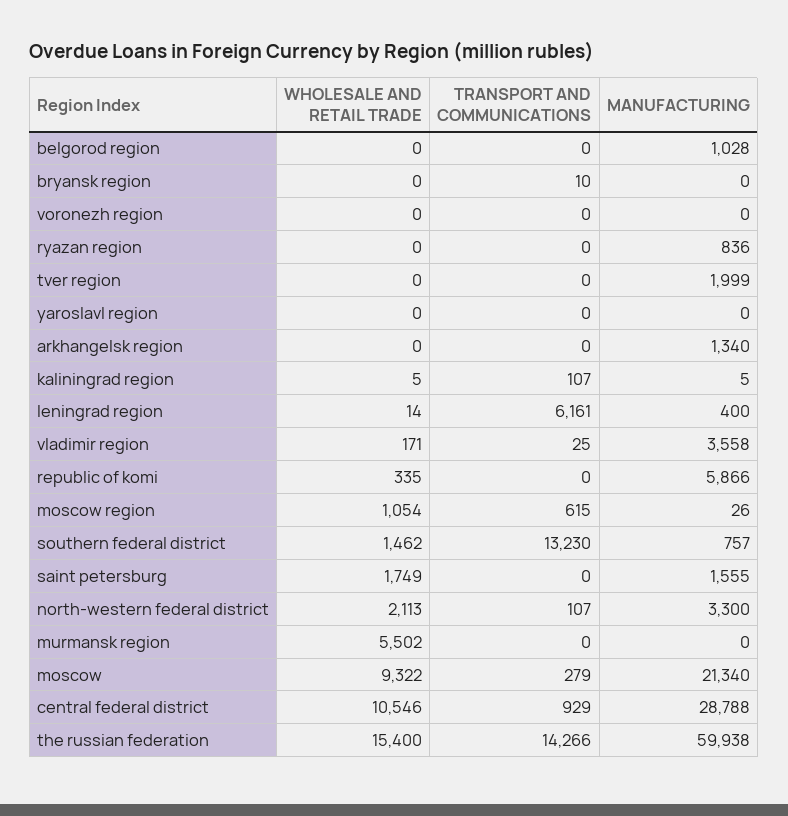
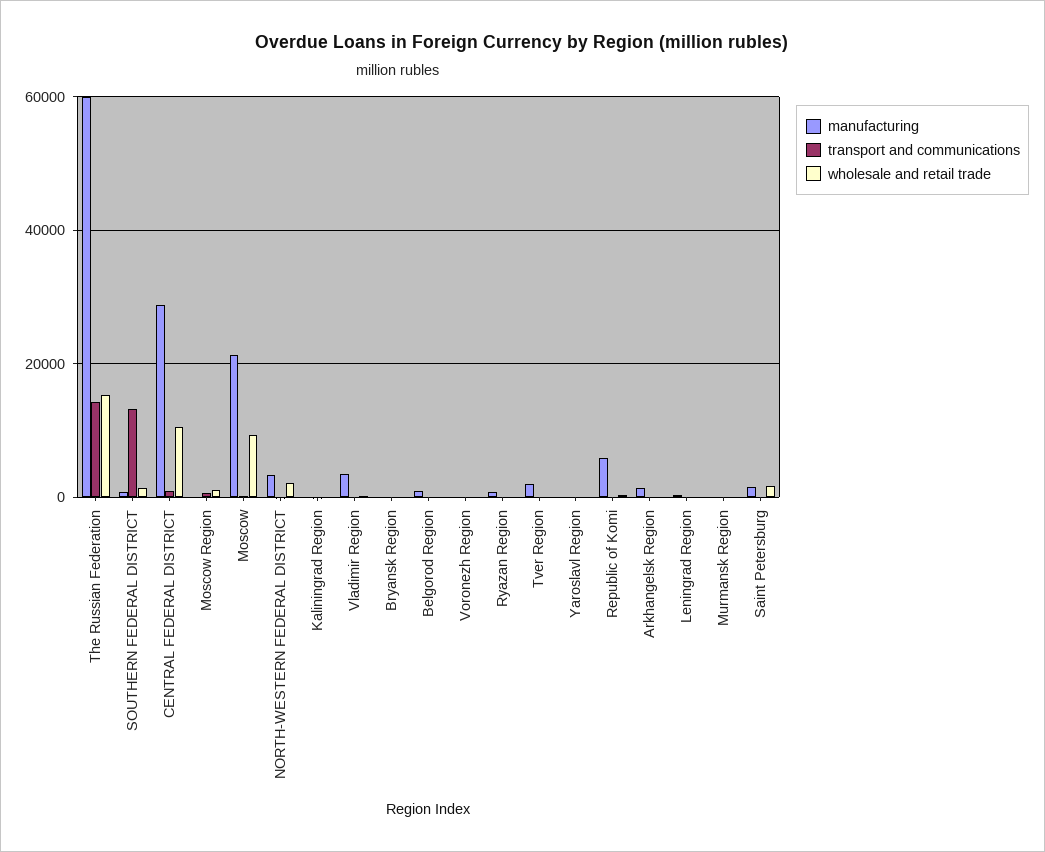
  {
    "WHOLESALE AND RETAIL TRADE": {
      "belgorod region": 0,
      "bryansk region": 0,
      "voronezh region": 0,
      "ryazan region": 0,
      "tver region": 0,
      "yaroslavl region": 0,
      "arkhangelsk region": 0,
      "kaliningrad region": 5,
      "leningrad region": 14,
      "vladimir region": 171,
      "republic of komi": 335,
      "moscow region": 1054,
      "southern federal district": 1462,
      "saint petersburg": 1749,
      "north-western federal district": 2113,
-     "murmansk region": 5502,
+     "murmansk region": 0,
      "moscow": 9322,
      "central federal district": 10546,
      "the russian federation": 15400
    },
    "TRANSPORT AND COMMUNICATIONS": {
      "belgorod region": 0,
      "bryansk region": 10,
      "voronezh region": 0,
      "ryazan region": 0,
      "tver region": 0,
      "yaroslavl region": 0,
      "arkhangelsk region": 0,
      "kaliningrad region": 107,
-     "leningrad region": 6161,
+     "leningrad region": 0,
      "vladimir region": 25,
      "republic of komi": 0,
      "moscow region": 615,
      "southern federal district": 13230,
      "saint petersburg": 0,
      "north-western federal district": 107,
      "murmansk region": 0,
      "moscow": 279,
      "central federal district": 929,
      "the russian federation": 14266
    },
    "MANUFACTURING": {
      "belgorod region": 1028,
      "bryansk region": 0,
      "voronezh region": 0,
      "ryazan region": 836,
      "tver region": 1999,
      "yaroslavl region": 0,
      "arkhangelsk region": 1340,
      "kaliningrad region": 5,
      "leningrad region": 400,
      "vladimir region": 3558,
      "republic of komi": 5866,
      "moscow region": 26,
      "southern federal district": 757,
      "saint petersburg": 1555,
      "north-western federal district": 3300,
      "murmansk region": 0,
      "moscow": 21340,
      "central federal district": 28788,
      "the russian federation": 59938
    }
  }

